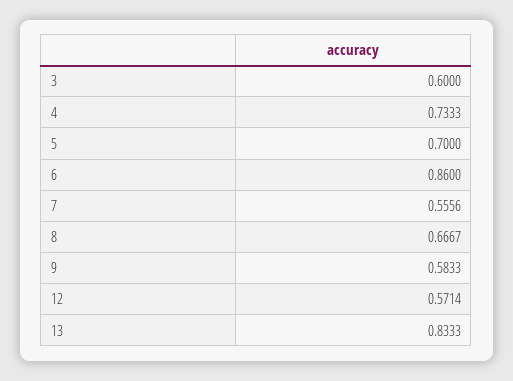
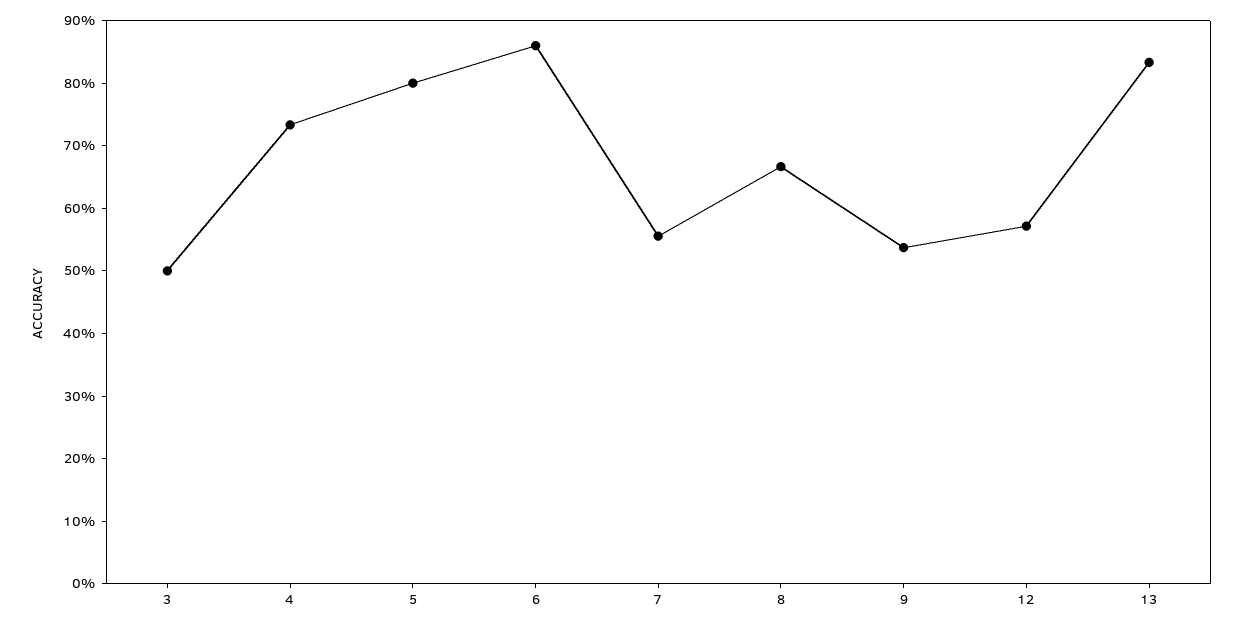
  {
-   "3": 0.6,
+   "3": 0.5,
    "4": 0.7333,
-   "5": 0.7,
+   "5": 0.8,
    "6": 0.86,
    "7": 0.5556,
    "8": 0.6667,
-   "9": 0.5833,
+   "9": 0.54,
    "12": 0.5714,
    "13": 0.8333
  }

